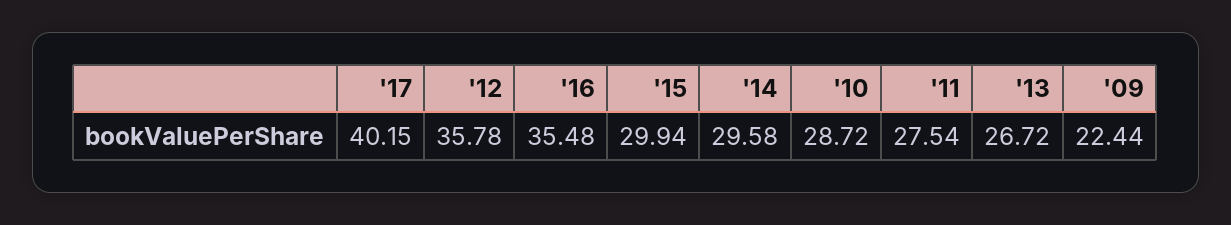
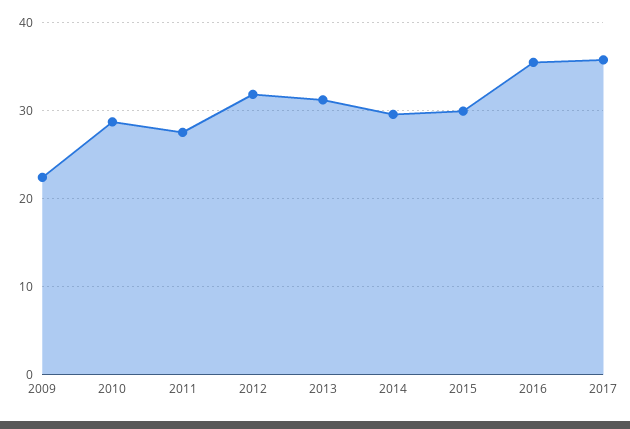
  {
-   "'17": 40.15,
+   "'17": 36,
-   "'12": 35.78,
+   "'12": 32,
    "'16": 35.48,
    "'15": 29.94,
    "'14": 29.58,
    "'10": 28.72,
    "'11": 27.54,
-   "'13": 26.72,
+   "'13": 31,
    "'09": 22.44
  }

